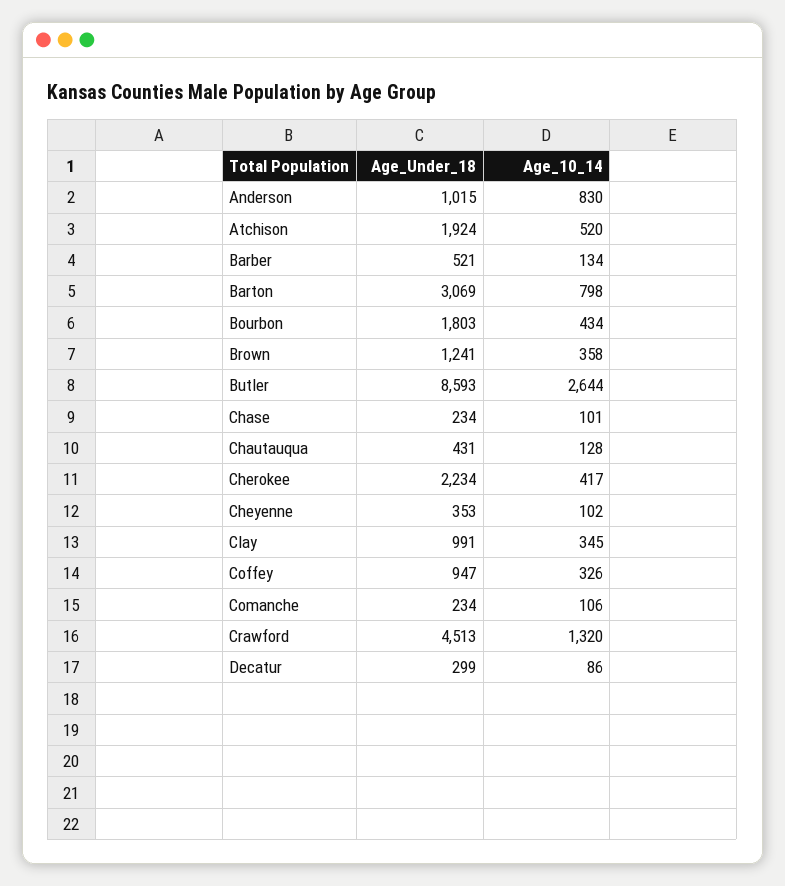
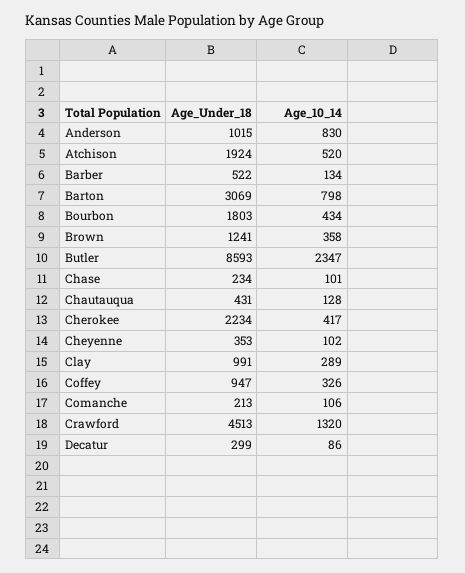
  {
    "Age_Under_18": {
      "Anderson": 1015,
      "Atchison": 1924,
-     "Barber": 521,
+     "Barber": 522,
      "Barton": 3069,
      "Bourbon": 1803,
      "Brown": 1241,
      "Butler": 8593,
      "Chase": 234,
      "Chautauqua": 431,
      "Cherokee": 2234,
      "Cheyenne": 353,
      "Clay": 991,
      "Coffey": 947,
-     "Comanche": 234,
+     "Comanche": 213,
      "Crawford": 4513,
      "Decatur": 299
    },
    "Age_10_14": {
      "Anderson": 830,
      "Atchison": 520,
      "Barber": 134,
      "Barton": 798,
      "Bourbon": 434,
      "Brown": 358,
-     "Butler": 2644,
+     "Butler": 2347,
      "Chase": 101,
      "Chautauqua": 128,
      "Cherokee": 417,
      "Cheyenne": 102,
-     "Clay": 345,
+     "Clay": 289,
      "Coffey": 326,
      "Comanche": 106,
      "Crawford": 1320,
      "Decatur": 86
    }
  }

